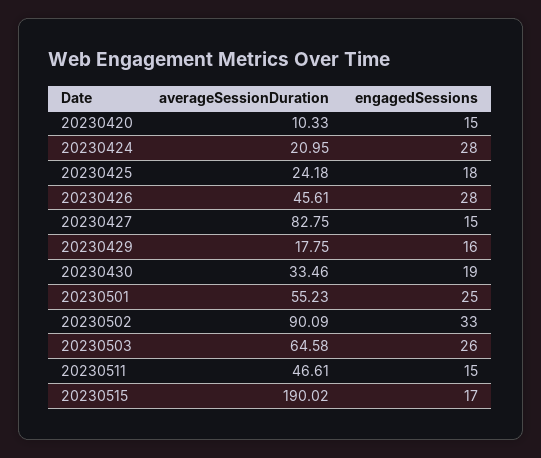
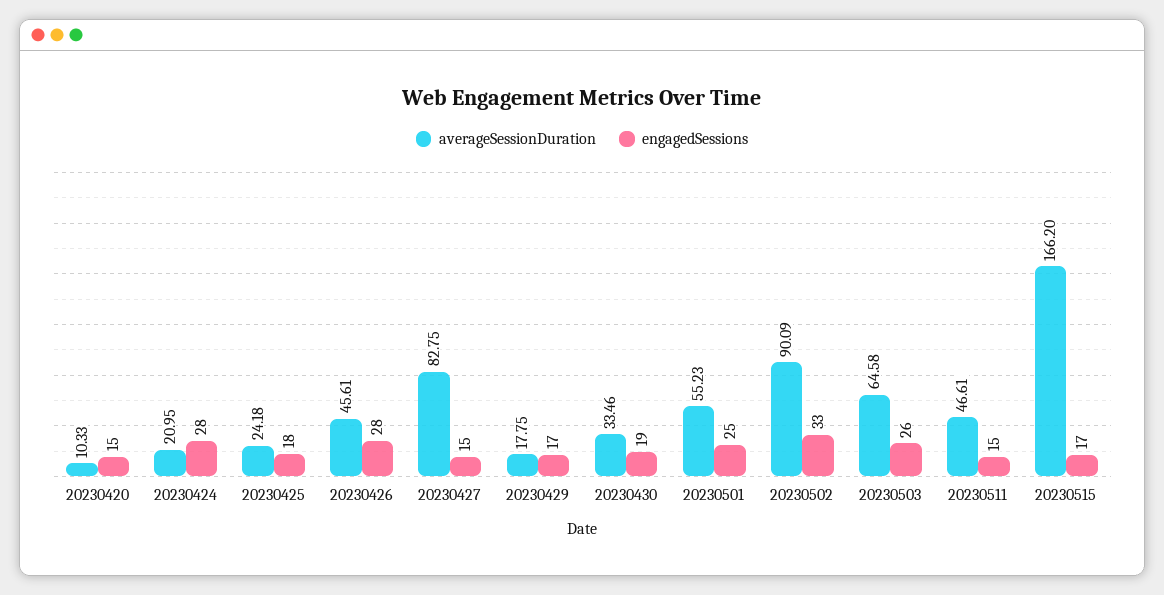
  {
    "averageSessionDuration": {
      "20230420": 10.33,
      "20230424": 20.95,
      "20230425": 24.18,
      "20230426": 45.61,
      "20230427": 82.75,
      "20230429": 17.75,
      "20230430": 33.46,
      "20230501": 55.23,
      "20230502": 90.09,
      "20230503": 64.58,
      "20230511": 46.61,
-     "20230515": 190.02
+     "20230515": 166.2
    },
    "engagedSessions": {
      "20230420": 15,
      "20230424": 28,
      "20230425": 18,
      "20230426": 28,
      "20230427": 15,
-     "20230429": 16,
+     "20230429": 17,
      "20230430": 19,
      "20230501": 25,
      "20230502": 33,
      "20230503": 26,
      "20230511": 15,
      "20230515": 17
    }
  }

